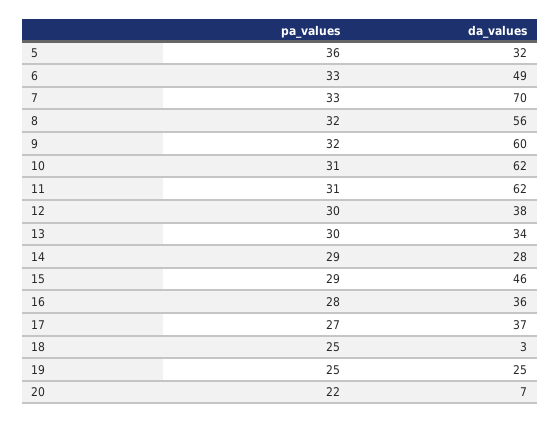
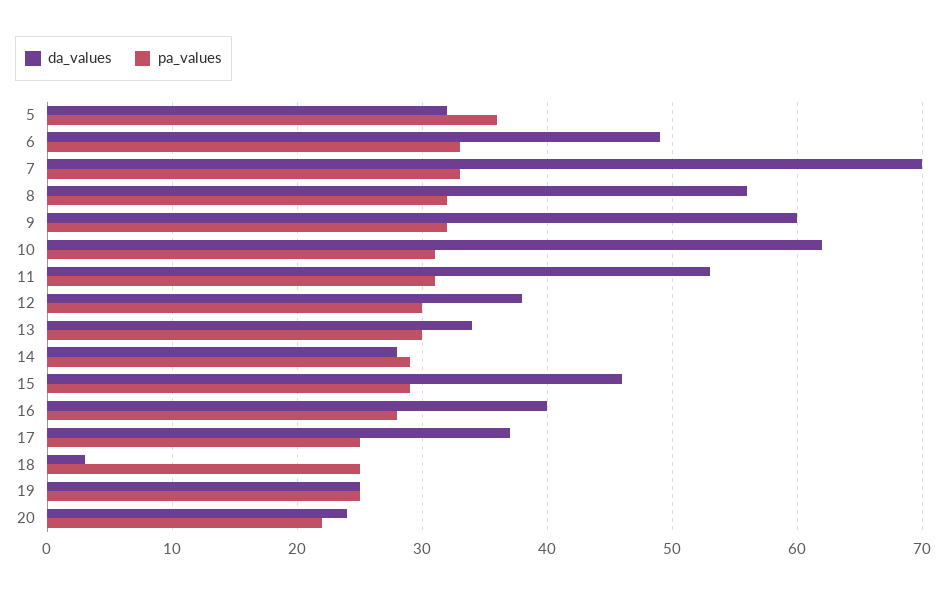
  {
    "pa_values": {
      "5": 36,
      "6": 33,
      "7": 33,
      "8": 32,
      "9": 32,
      "10": 31,
      "11": 31,
      "12": 30,
      "13": 30,
      "14": 29,
      "15": 29,
      "16": 28,
-     "17": 27,
+     "17": 25,
      "18": 25,
      "19": 25,
      "20": 22
    },
    "da_values": {
      "5": 32,
      "6": 49,
      "7": 70,
      "8": 56,
      "9": 60,
      "10": 62,
-     "11": 62,
+     "11": 53,
      "12": 38,
      "13": 34,
      "14": 28,
      "15": 46,
-     "16": 36,
+     "16": 40,
      "17": 37,
      "18": 3,
      "19": 25,
-     "20": 7
+     "20": 24
    }
  }

